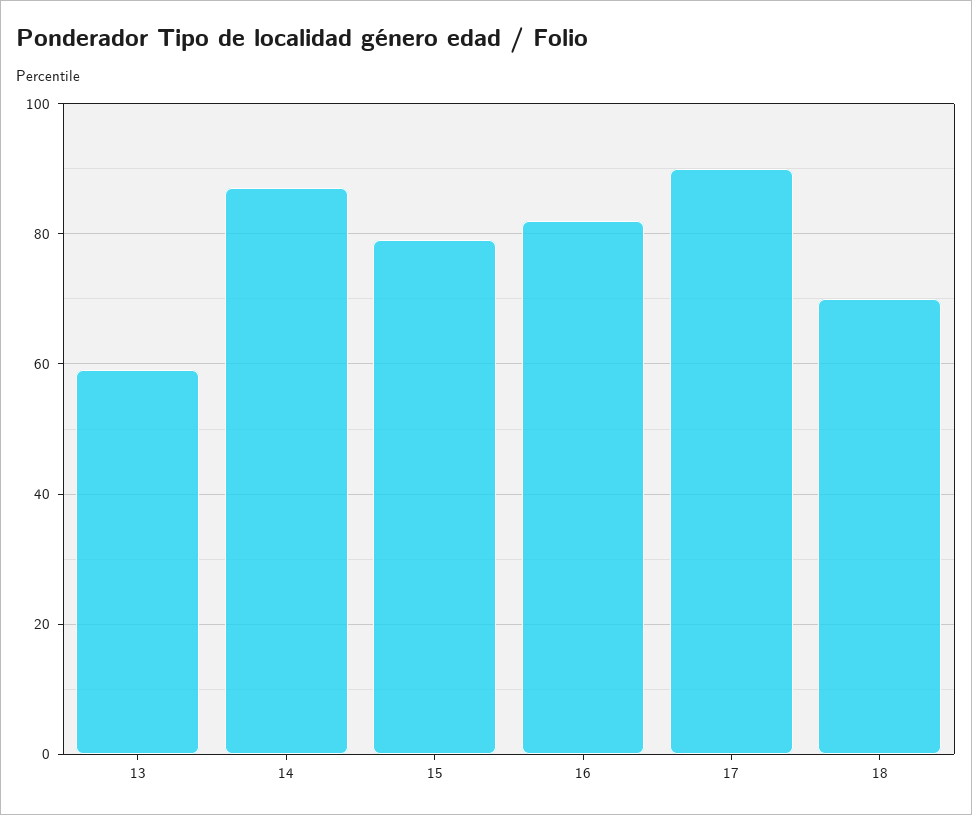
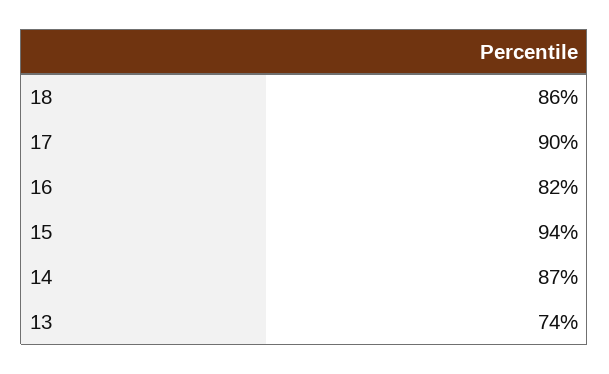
  {
-   "13": 60,
+   "13": 74,
    "14": 87,
-   "15": 80,
+   "15": 94,
    "16": 82,
    "17": 90,
-   "18": 70
+   "18": 86
  }

